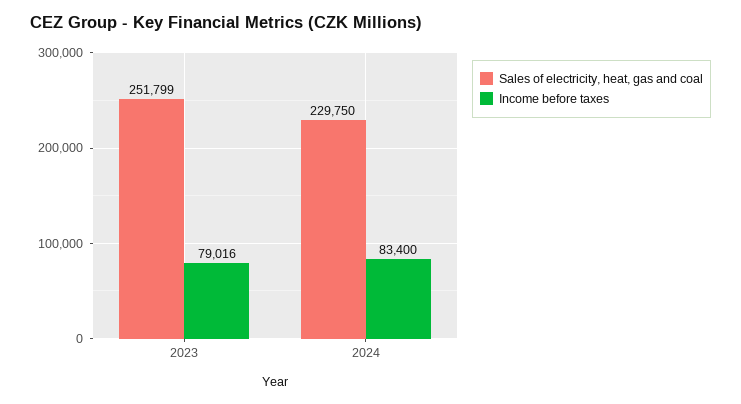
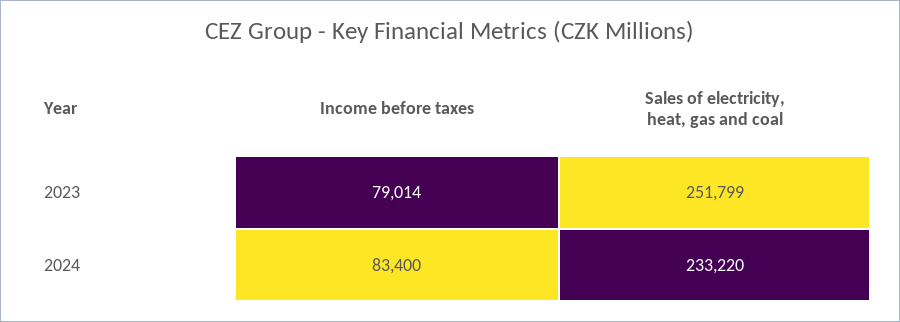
  {
    "Sales of electricity, heat, gas and coal": {
      "2023": 251799,
-     "2024": 229750
+     "2024": 233220
    },
    "Income before taxes": {
-     "2023": 79016,
+     "2023": 79014,
      "2024": 83400
    }
  }

